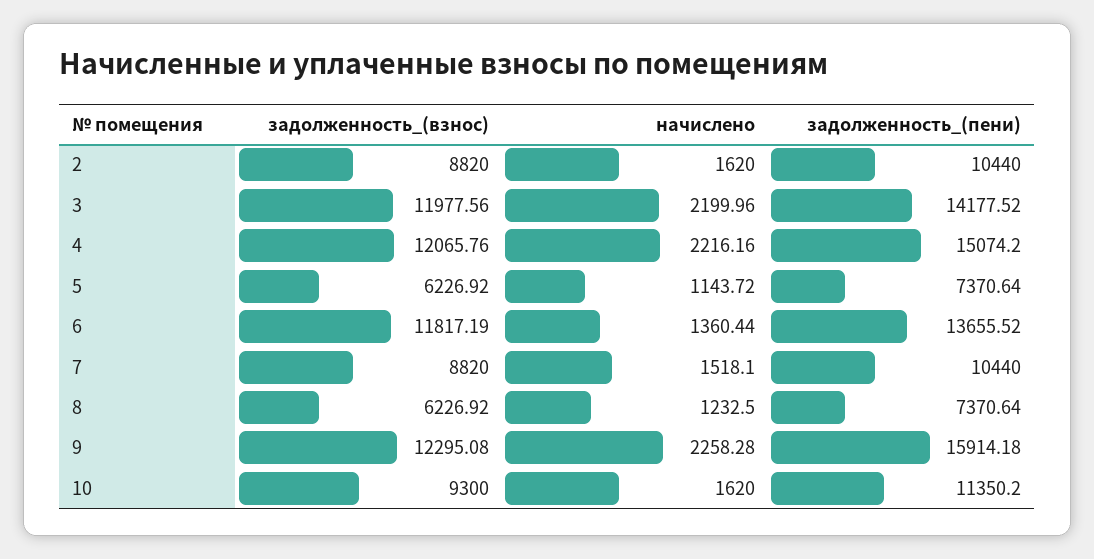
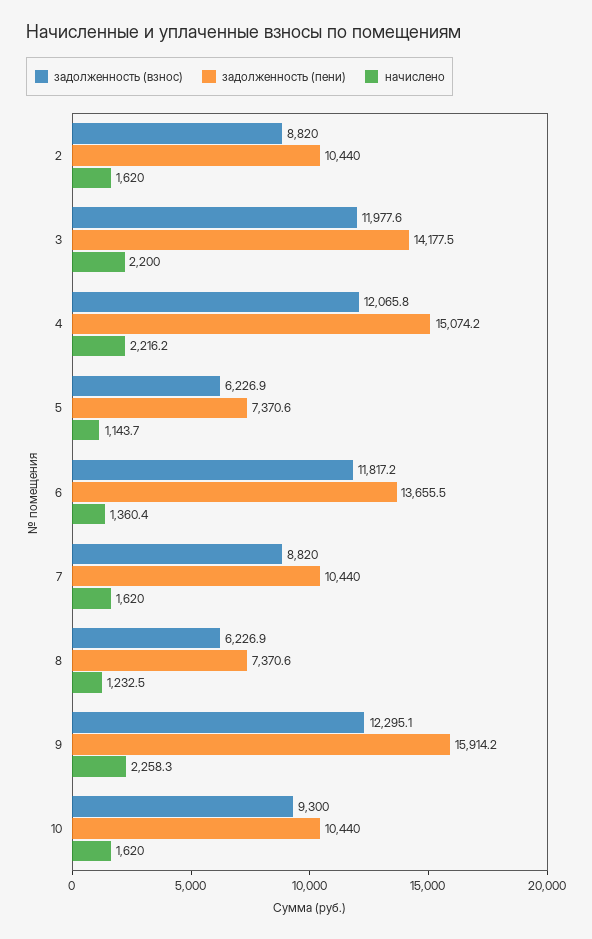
  {
    "задолженность_(взнос)": {
      "2": 8820,
      "3": 11977.56,
      "4": 12065.76,
      "5": 6226.92,
      "6": 11817.19,
      "7": 8820,
      "8": 6226.92,
      "9": 12295.08,
      "10": 9300
    },
    "начислено": {
      "2": 1620,
      "3": 2199.96,
      "4": 2216.16,
      "5": 1143.72,
      "6": 1360.44,
-     "7": 1518.1,
+     "7": 1620,
      "8": 1232.5,
      "9": 2258.28,
      "10": 1620
    },
    "задолженность_(пени)": {
      "2": 10440,
      "3": 14177.52,
      "4": 15074.2,
      "5": 7370.64,
      "6": 13655.52,
      "7": 10440,
      "8": 7370.64,
      "9": 15914.18,
-     "10": 11350.2
+     "10": 10440
    }
  }

